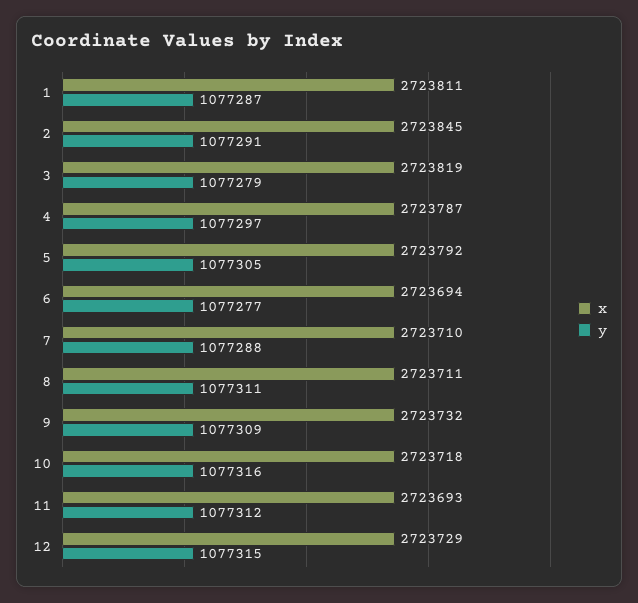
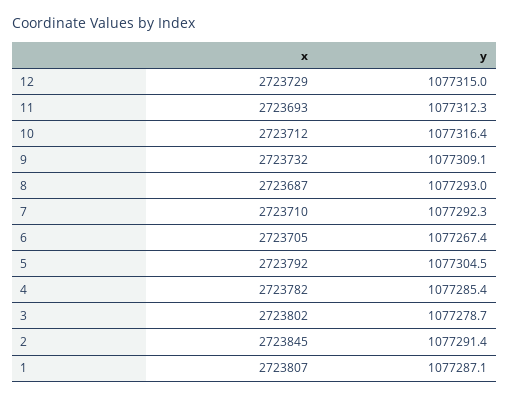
  {
    "x": {
-     "1": 2723811,
+     "1": 2723807,
      "2": 2723845,
-     "3": 2723819,
+     "3": 2723802,
-     "4": 2723787,
+     "4": 2723782,
      "5": 2723792,
-     "6": 2723694,
+     "6": 2723705,
      "7": 2723710,
-     "8": 2723711,
+     "8": 2723687,
      "9": 2723732,
-     "10": 2723718,
+     "10": 2723712,
      "11": 2723693,
      "12": 2723729
    },
    "y": {
      "1": 1077287.1,
      "2": 1077291.4,
      "3": 1077278.7,
-     "4": 1077297,
+     "4": 1077285.4,
      "5": 1077304.5,
-     "6": 1077277,
+     "6": 1077267.4,
-     "7": 1077288,
+     "7": 1077292.3,
-     "8": 1077311,
+     "8": 1077293,
      "9": 1077309.1,
      "10": 1077316.4,
      "11": 1077312.3,
      "12": 1077315
    }
  }

